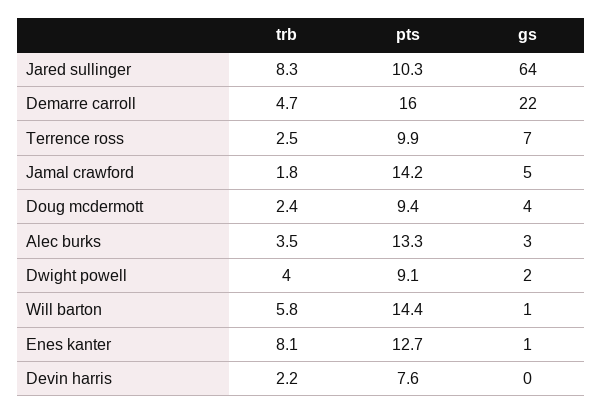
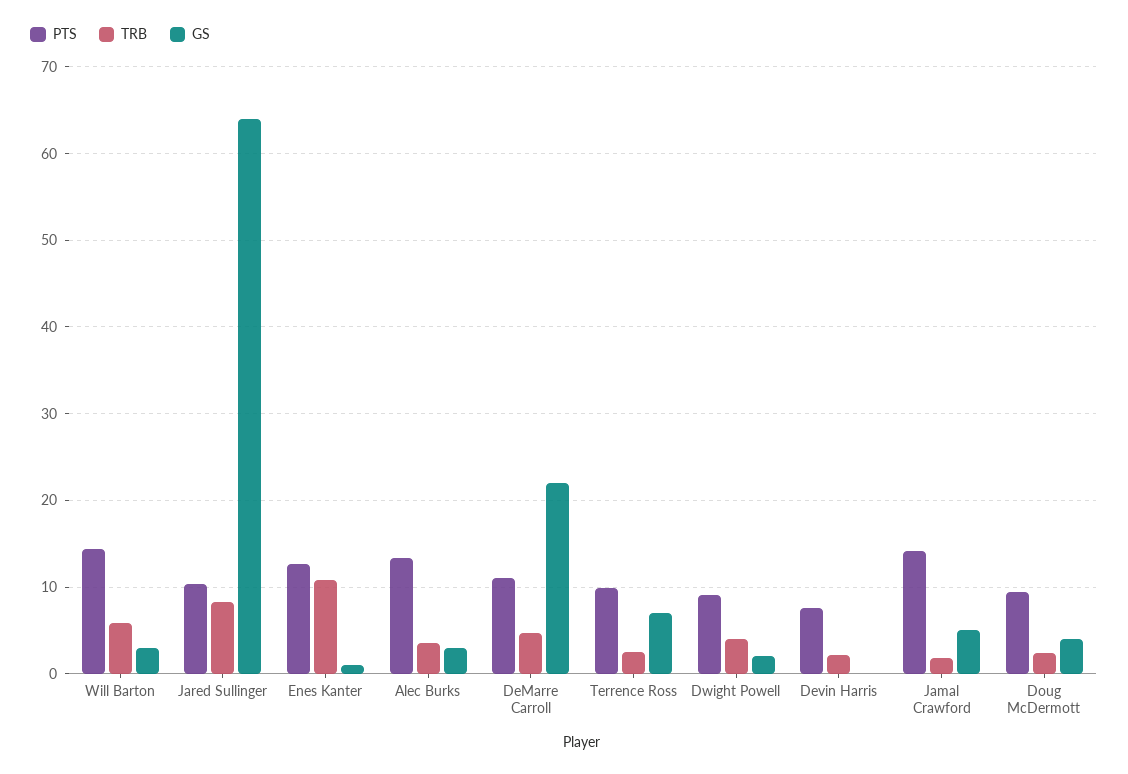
  {
    "trb": {
      "Jared sullinger": 8.3,
      "Demarre carroll": 4.7,
      "Terrence ross": 2.5,
      "Jamal crawford": 1.8,
      "Doug mcdermott": 2.4,
      "Alec burks": 3.5,
      "Dwight powell": 4,
      "Will barton": 5.8,
-     "Enes kanter": 8.1,
+     "Enes kanter": 11,
      "Devin harris": 2.2
    },
    "pts": {
      "Jared sullinger": 10.3,
-     "Demarre carroll": 16,
+     "Demarre carroll": 11,
      "Terrence ross": 9.9,
      "Jamal crawford": 14.2,
      "Doug mcdermott": 9.4,
      "Alec burks": 13.3,
      "Dwight powell": 9.1,
      "Will barton": 14.4,
      "Enes kanter": 12.7,
      "Devin harris": 7.6
    },
    "gs": {
      "Jared sullinger": 64,
      "Demarre carroll": 22,
      "Terrence ross": 7,
      "Jamal crawford": 5,
      "Doug mcdermott": 4,
      "Alec burks": 3,
      "Dwight powell": 2,
-     "Will barton": 1,
+     "Will barton": 3,
      "Enes kanter": 1,
      "Devin harris": 0
    }
  }

